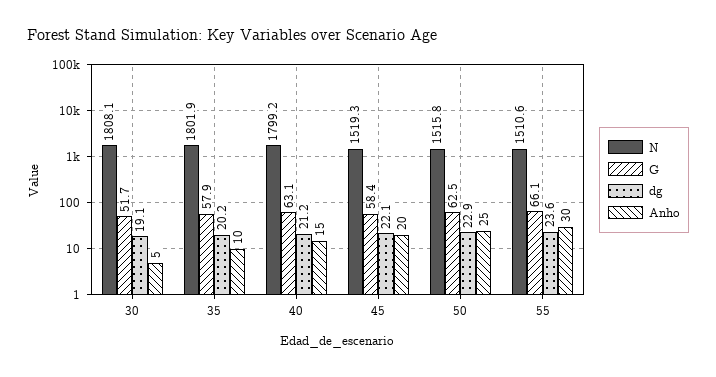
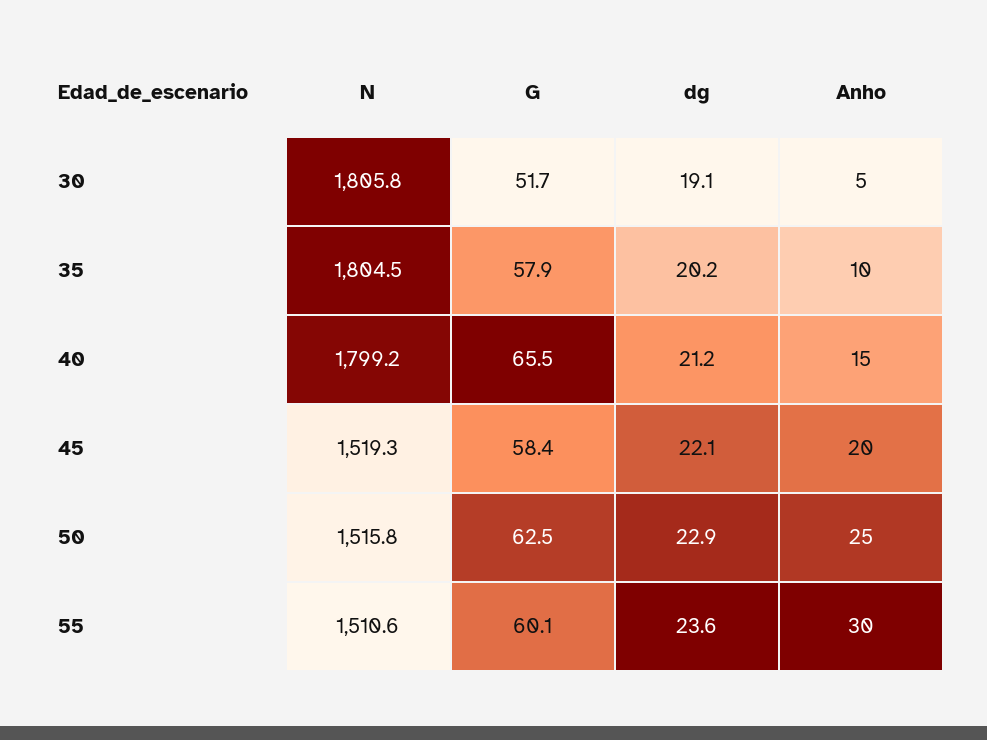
  {
    "N": {
-     "30": 1808.1,
+     "30": 1805.8,
-     "35": 1801.9,
+     "35": 1804.5,
      "40": 1799.2,
      "45": 1519.3,
      "50": 1515.8,
      "55": 1510.6
    },
    "G": {
      "30": 51.7,
      "35": 57.9,
-     "40": 63.1,
+     "40": 65.5,
      "45": 58.4,
      "50": 62.5,
-     "55": 66.1
+     "55": 60.1
    },
    "dg": {
      "30": 19.1,
      "35": 20.2,
      "40": 21.2,
      "45": 22.1,
      "50": 22.9,
      "55": 23.6
    },
    "Anho": {
      "30": 5,
      "35": 10,
      "40": 15,
      "45": 20,
      "50": 25,
      "55": 30
    }
  }

